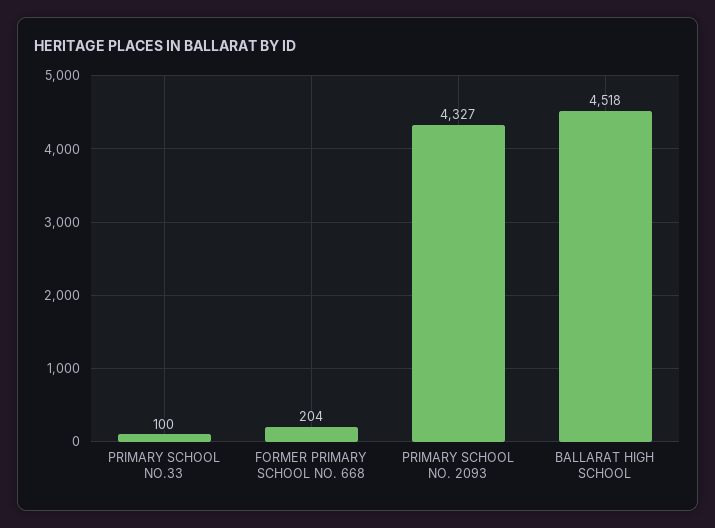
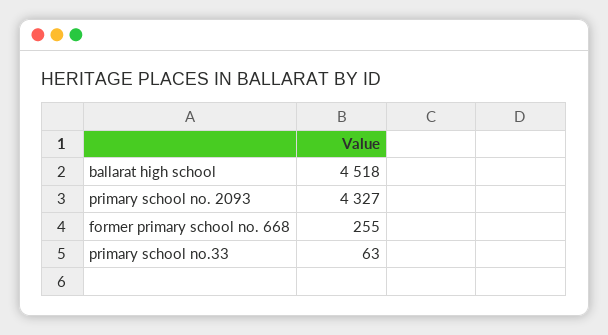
  {
-   "PRIMARY SCHOOL NO.33": 100,
+   "PRIMARY SCHOOL NO.33": 63,
-   "FORMER PRIMARY SCHOOL NO. 668": 204,
+   "FORMER PRIMARY SCHOOL NO. 668": 255,
    "PRIMARY SCHOOL NO. 2093": 4327,
    "BALLARAT HIGH SCHOOL": 4518
  }

